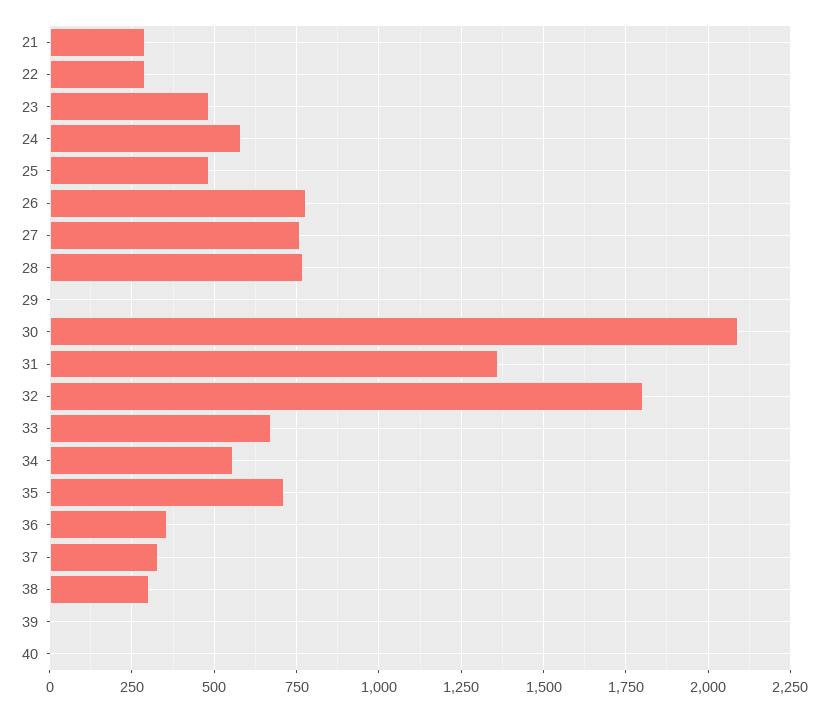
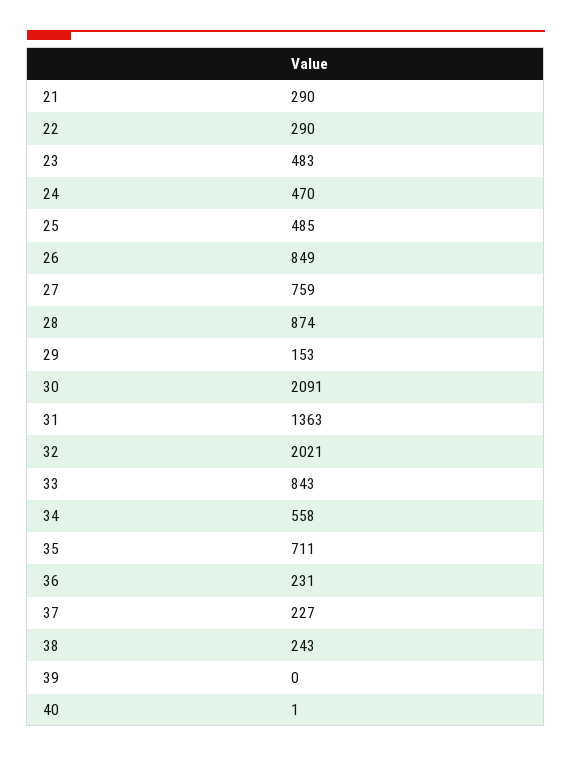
  {
    "21": 290,
    "22": 290,
    "23": 483,
-   "24": 575,
+   "24": 470,
    "25": 485,
-   "26": 775,
+   "26": 849,
    "27": 759,
-   "28": 775,
+   "28": 874,
-   "29": 0,
+   "29": 153,
    "30": 2091,
    "31": 1363,
-   "32": 1800,
+   "32": 2021,
-   "33": 675,
+   "33": 843,
    "34": 558,
    "35": 711,
-   "36": 350,
+   "36": 231,
-   "37": 325,
+   "37": 227,
-   "38": 300,
+   "38": 243,
    "39": 0,
    "40": 1
  }

